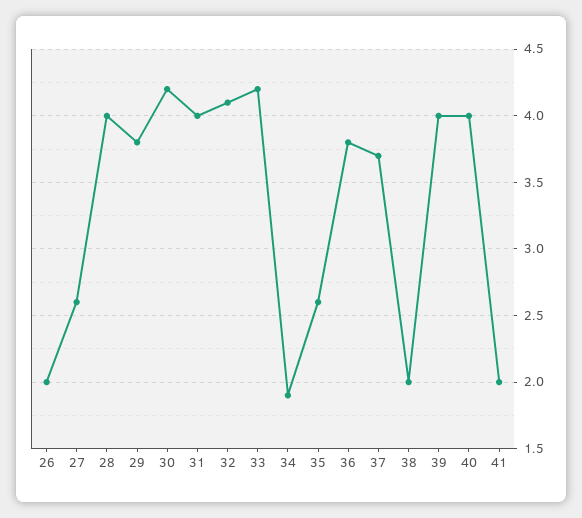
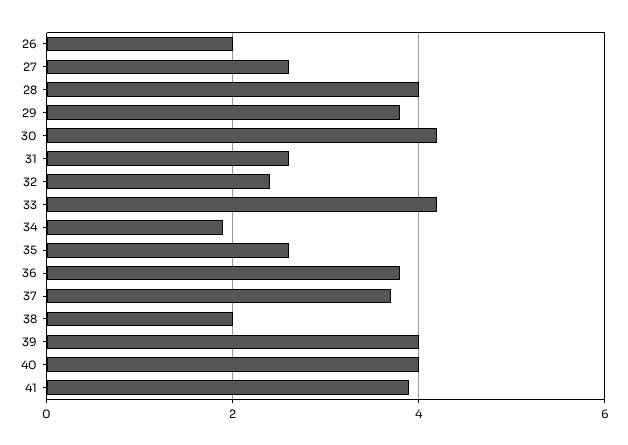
  {
    "26": 2,
    "27": 2.6,
    "28": 4,
    "29": 3.8,
    "30": 4.2,
-   "31": 4,
+   "31": 2.5,
-   "32": 4.1,
+   "32": 2.5,
    "33": 4.2,
    "34": 1.9,
    "35": 2.6,
    "36": 3.8,
    "37": 3.7,
    "38": 2,
    "39": 4,
    "40": 4,
-   "41": 2
+   "41": 4
  }

